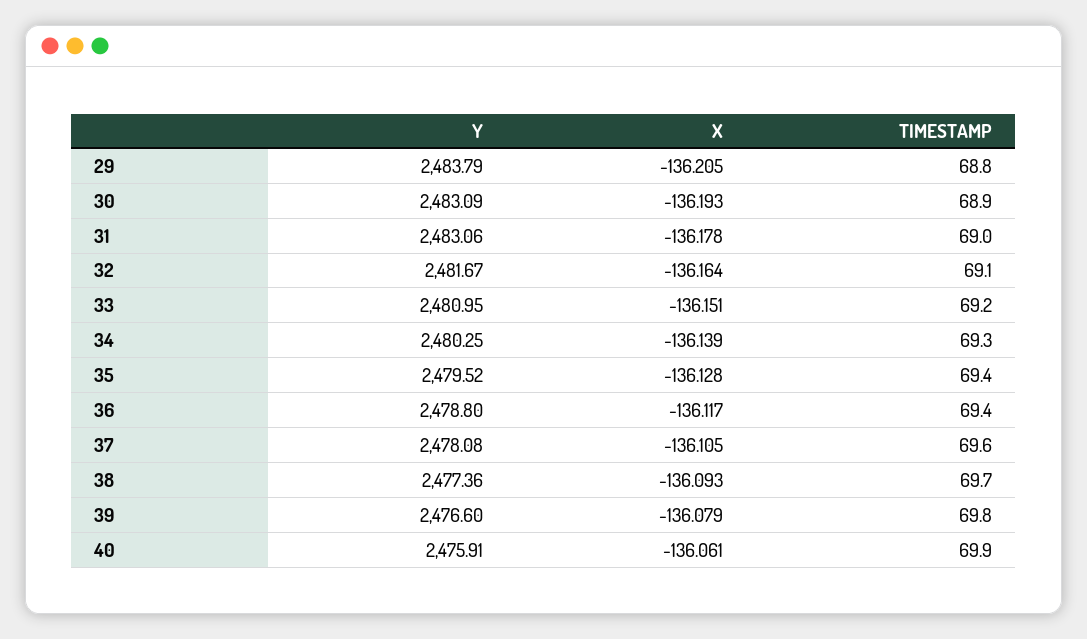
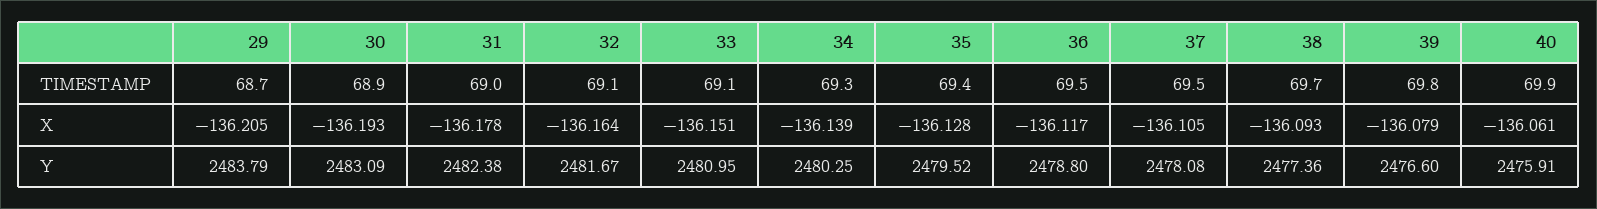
  {
    "Y": {
      "29": 2483.79,
      "30": 2483.09,
-     "31": 2483.06,
+     "31": 2482.38,
      "32": 2481.67,
      "33": 2480.95,
      "34": 2480.25,
      "35": 2479.52,
      "36": 2478.8,
      "37": 2478.08,
      "38": 2477.36,
      "39": 2476.6,
      "40": 2475.91
    },
    "X": {
      "29": -136.205,
      "30": -136.193,
      "31": -136.178,
      "32": -136.164,
      "33": -136.151,
      "34": -136.139,
      "35": -136.128,
      "36": -136.117,
      "37": -136.105,
      "38": -136.093,
      "39": -136.079,
      "40": -136.061
    },
    "TIMESTAMP": {
-     "29": 68.8,
+     "29": 68.7,
      "30": 68.9,
      "31": 69,
      "32": 69.1,
-     "33": 69.2,
+     "33": 69.1,
      "34": 69.3,
      "35": 69.4,
-     "36": 69.4,
+     "36": 69.5,
-     "37": 69.6,
+     "37": 69.5,
      "38": 69.7,
      "39": 69.8,
      "40": 69.9
    }
  }

